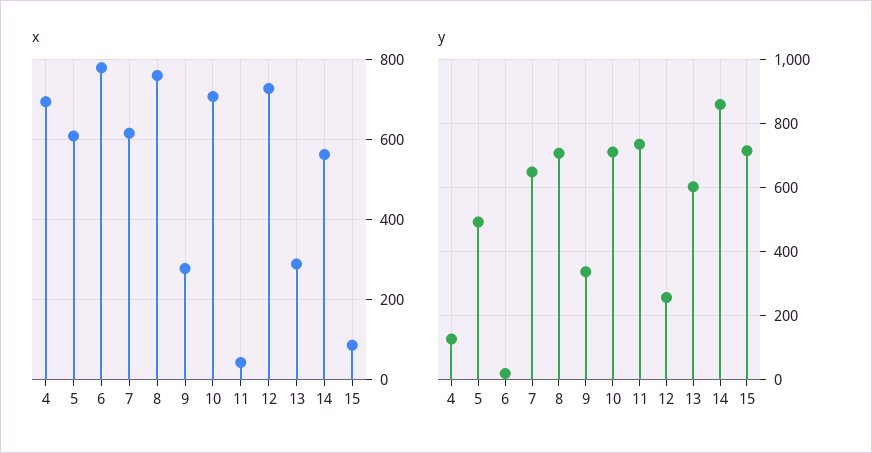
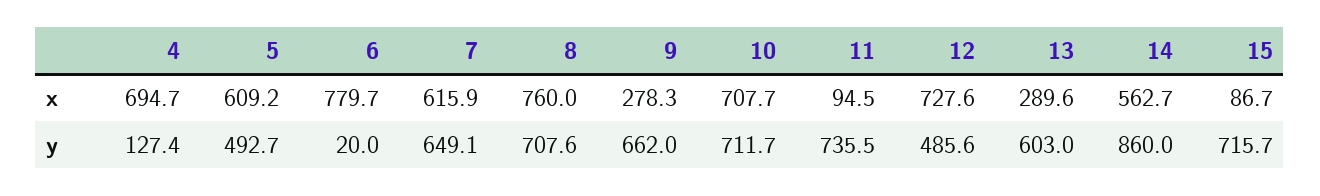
  {
    "x": {
      "4": 694.7,
      "5": 609.2,
      "6": 779.7,
      "7": 615.9,
      "8": 760,
      "9": 278.3,
      "10": 707.7,
-     "11": 40,
+     "11": 94.5,
      "12": 727.6,
      "13": 289.6,
      "14": 562.7,
      "15": 86.7
    },
    "y": {
      "4": 127.4,
      "5": 492.7,
      "6": 20,
      "7": 649.1,
      "8": 707.6,
-     "9": 340,
+     "9": 662,
      "10": 711.7,
      "11": 735.5,
-     "12": 260,
+     "12": 485.6,
      "13": 603,
      "14": 860,
      "15": 715.7
    }
  }

